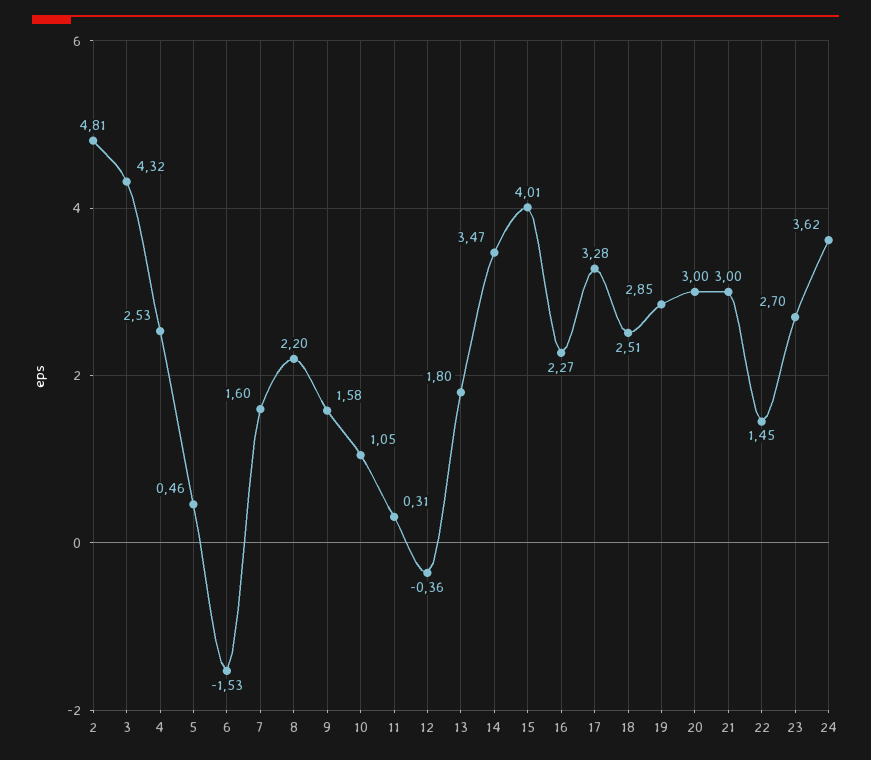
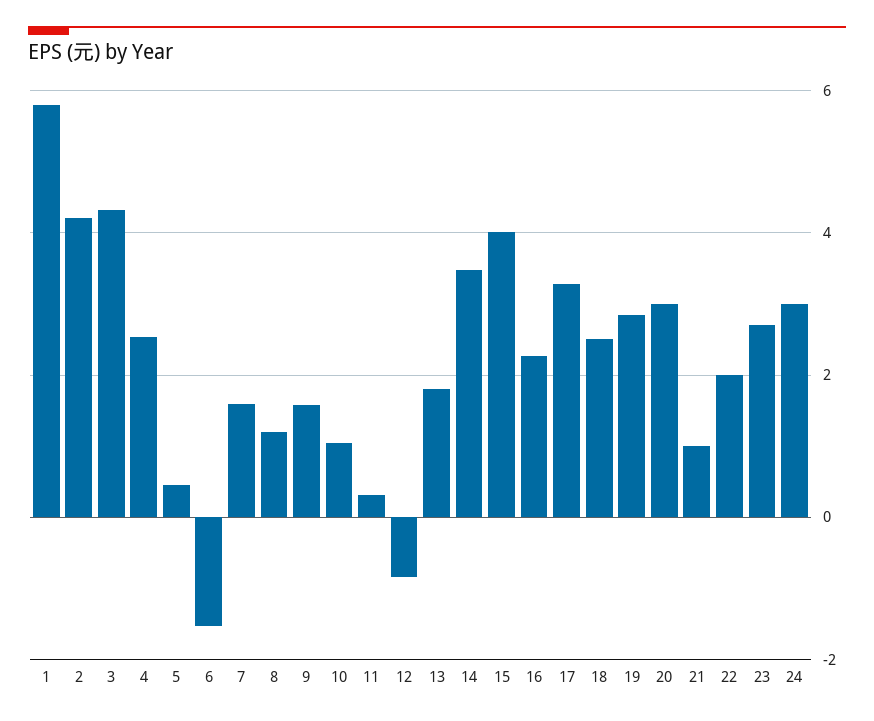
  {
-   "2": 4.81,
+   "2": 4.2,
    "3": 4.32,
    "4": 2.53,
    "5": 0.46,
    "6": -1.53,
    "7": 1.6,
-   "8": 2.2,
+   "8": 1.2,
    "9": 1.58,
    "10": 1.05,
    "11": 0.31,
-   "12": -0.36,
+   "12": -0.8,
    "13": 1.8,
    "14": 3.47,
    "15": 4.01,
    "16": 2.27,
    "17": 3.28,
    "18": 2.51,
    "19": 2.85,
    "20": 3,
-   "21": 3,
+   "21": 1,
-   "22": 1.45,
+   "22": 2,
    "23": 2.7,
-   "24": 3.62
+   "24": 3,
+   "1": 5.8
  }

